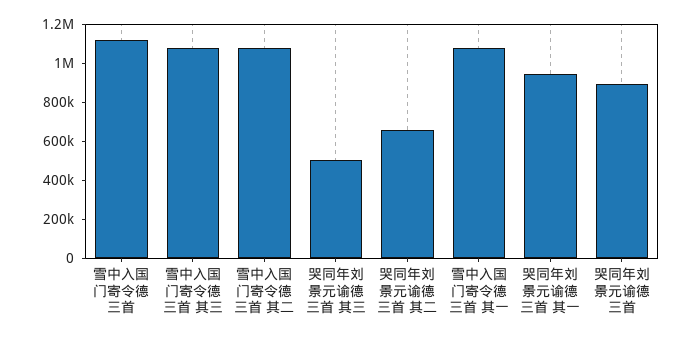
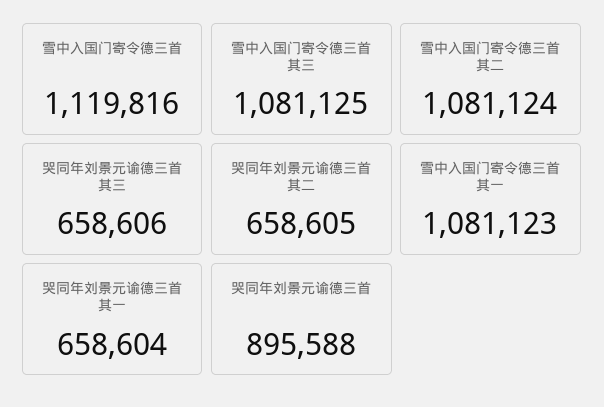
  {
    "雪中入国门寄令德三首": 1119816,
    "雪中入国门寄令德三首 其三": 1081125,
    "雪中入国门寄令德三首 其二": 1081124,
-   "哭同年刘景元谕德三首 其三": 500000,
+   "哭同年刘景元谕德三首 其三": 658606,
    "哭同年刘景元谕德三首 其二": 658605,
    "雪中入国门寄令德三首 其一": 1081123,
-   "哭同年刘景元谕德三首 其一": 950000,
+   "哭同年刘景元谕德三首 其一": 658604,
    "哭同年刘景元谕德三首": 895588
  }

